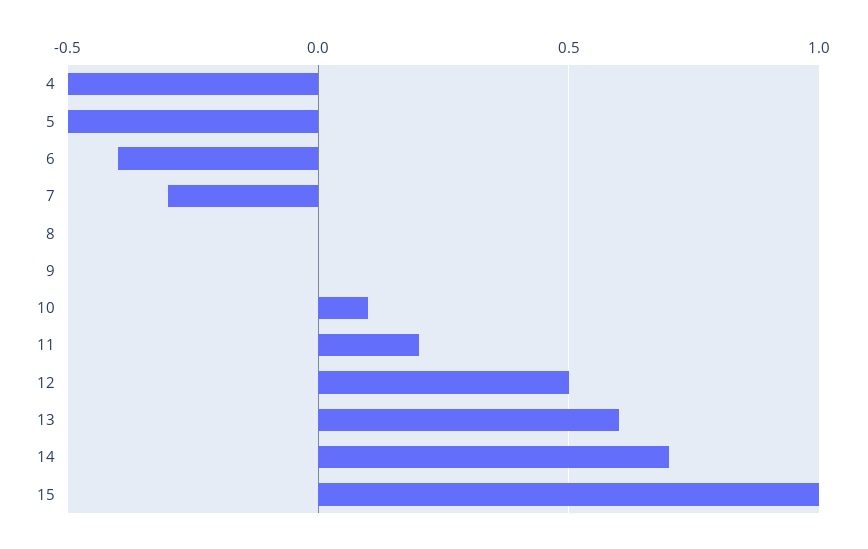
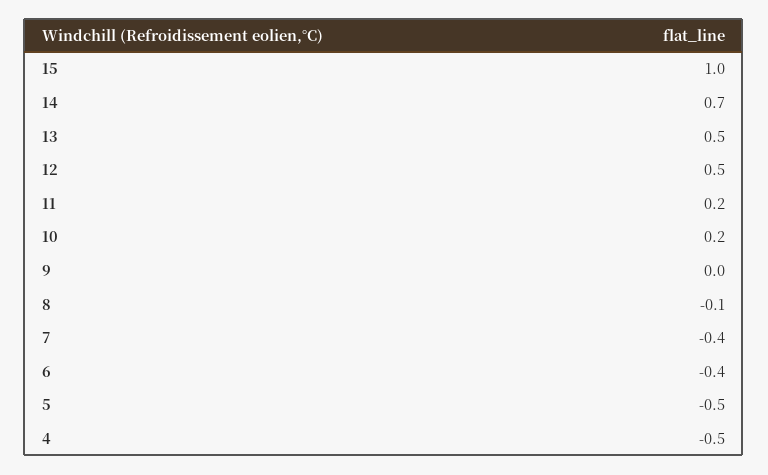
  {
    "4": -0.5,
    "5": -0.5,
    "6": -0.4,
-   "7": -0.3,
+   "7": -0.4,
-   "8": 0,
+   "8": -0.1,
    "9": 0,
-   "10": 0.1,
+   "10": 0.2,
    "11": 0.2,
    "12": 0.5,
-   "13": 0.6,
+   "13": 0.5,
    "14": 0.7,
    "15": 1
  }

